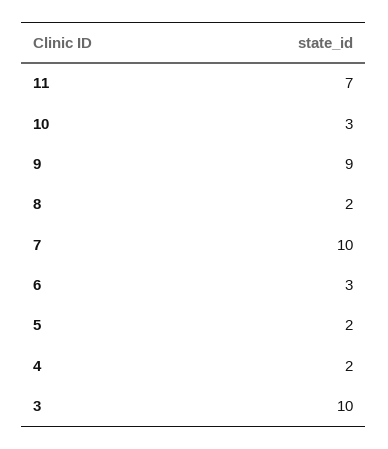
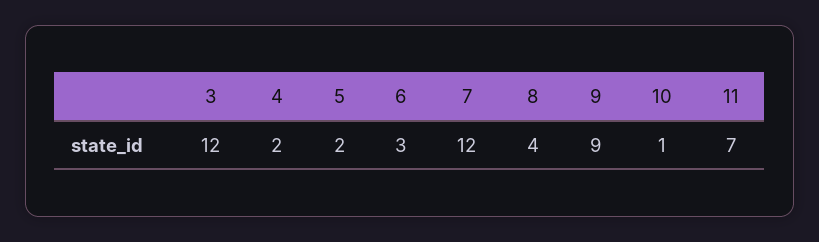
  {
    "11": 7,
-   "10": 3,
+   "10": 1,
    "9": 9,
-   "8": 2,
+   "8": 4,
-   "7": 10,
+   "7": 12,
    "6": 3,
    "5": 2,
    "4": 2,
-   "3": 10
+   "3": 12
  }

